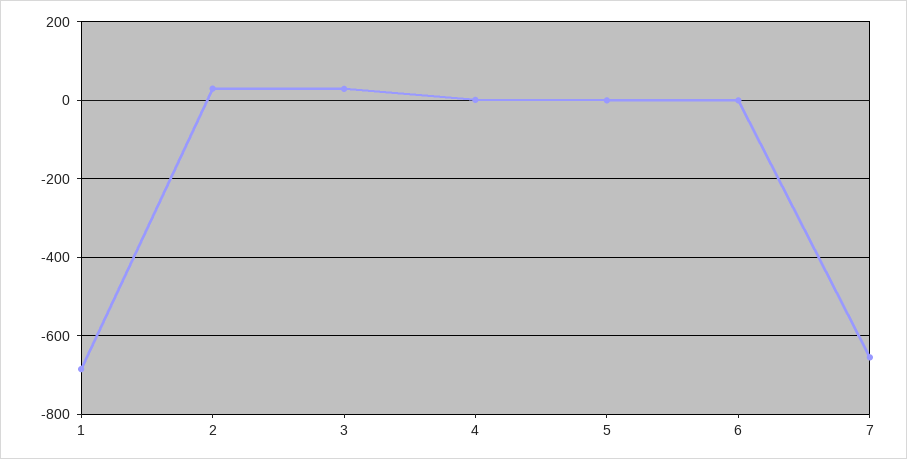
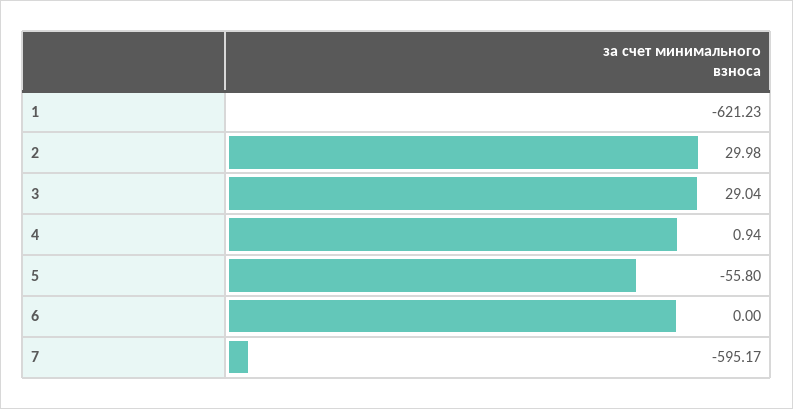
  {
-   "1": -680,
+   "1": -621.23,
    "2": 29.98,
    "3": 29.04,
    "4": 0.94,
-   "5": 0,
+   "5": -55.8,
    "6": 0,
-   "7": -660
+   "7": -595.17
  }

